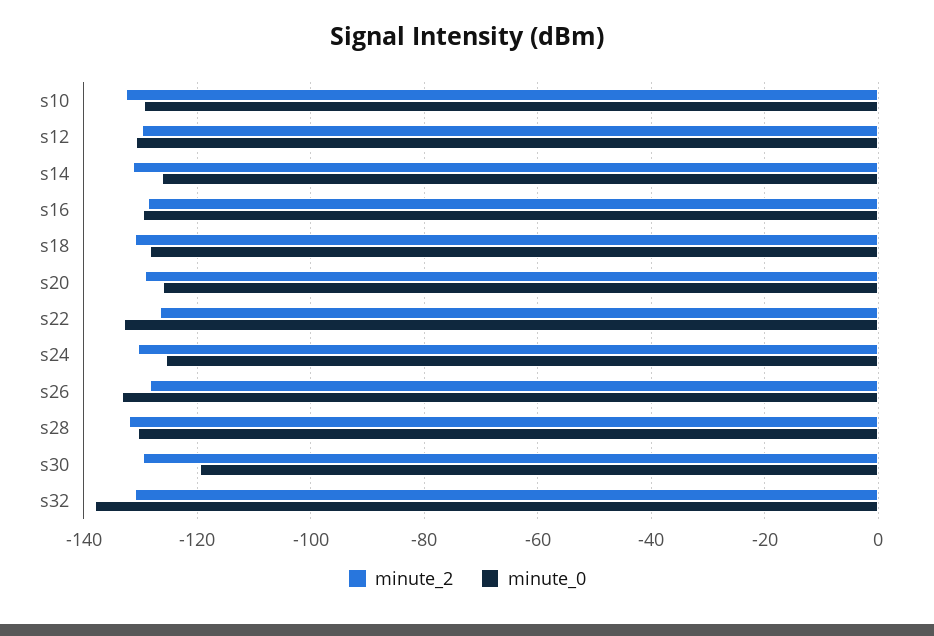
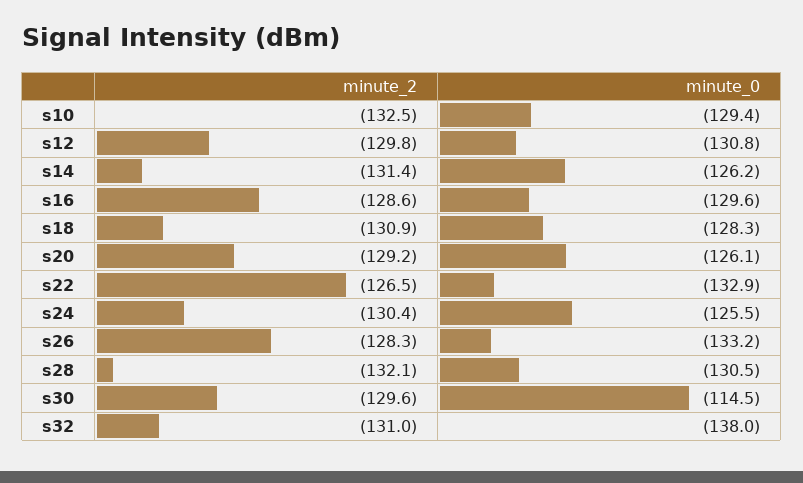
  {
    "minute_2": {
      "s10": -132.5,
      "s12": -129.8,
      "s14": -131.4,
      "s16": -128.6,
      "s18": -130.9,
      "s20": -129.2,
      "s22": -126.5,
      "s24": -130.4,
      "s26": -128.3,
      "s28": -132.1,
      "s30": -129.6,
      "s32": -131
    },
    "minute_0": {
      "s10": -129.4,
      "s12": -130.8,
      "s14": -126.2,
      "s16": -129.6,
      "s18": -128.3,
      "s20": -126.1,
      "s22": -132.9,
      "s24": -125.5,
      "s26": -133.2,
      "s28": -130.5,
-     "s30": -120,
+     "s30": -114.5,
      "s32": -138
    }
  }

